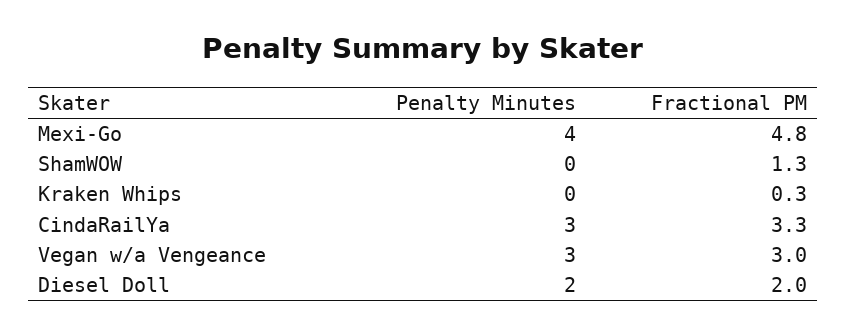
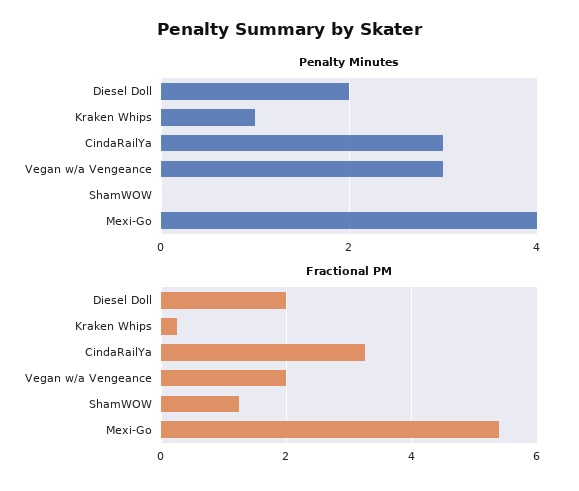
  {
    "Penalty Minutes": {
      "Mexi-Go": 4,
      "ShamWOW": 0,
-     "Kraken Whips": 0,
+     "Kraken Whips": 1,
      "CindaRailYa": 3,
      "Vegan w/a Vengeance": 3,
      "Diesel Doll": 2
    },
    "Fractional PM": {
-     "Mexi-Go": 4.8,
+     "Mexi-Go": 5.4,
      "ShamWOW": 1.3,
      "Kraken Whips": 0.3,
      "CindaRailYa": 3.3,
-     "Vegan w/a Vengeance": 3,
+     "Vegan w/a Vengeance": 2,
      "Diesel Doll": 2
    }
  }

